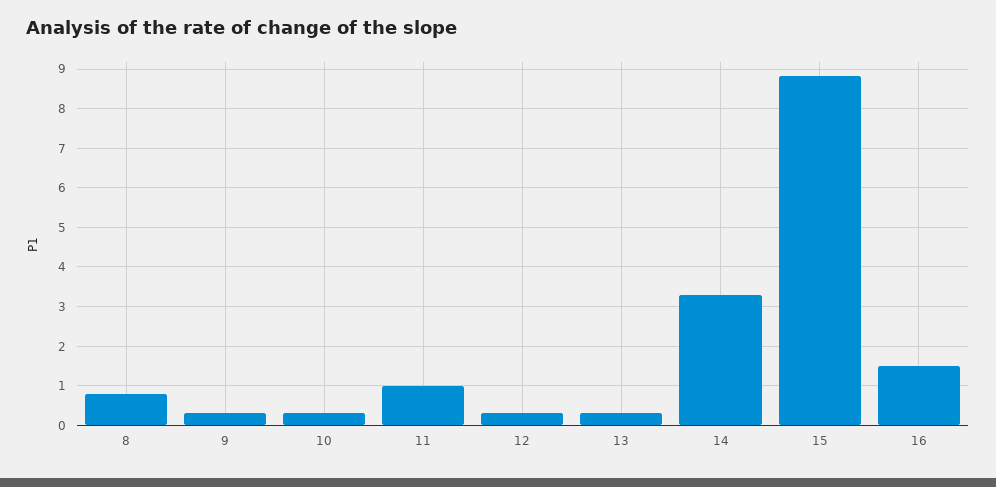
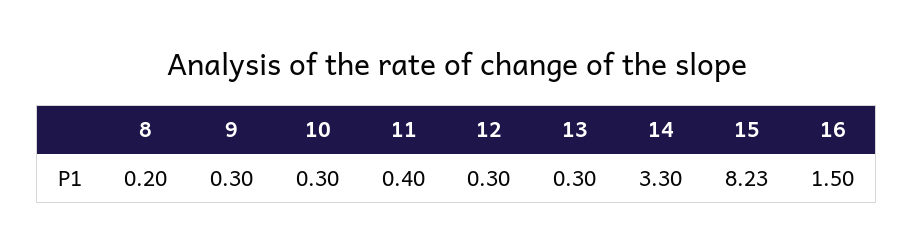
  {
-   "8": 0.8,
+   "8": 0.2,
    "9": 0.3,
    "10": 0.3,
-   "11": 1,
+   "11": 0.4,
    "12": 0.3,
    "13": 0.3,
    "14": 3.3,
-   "15": 8.8,
+   "15": 8.23,
    "16": 1.5
  }

